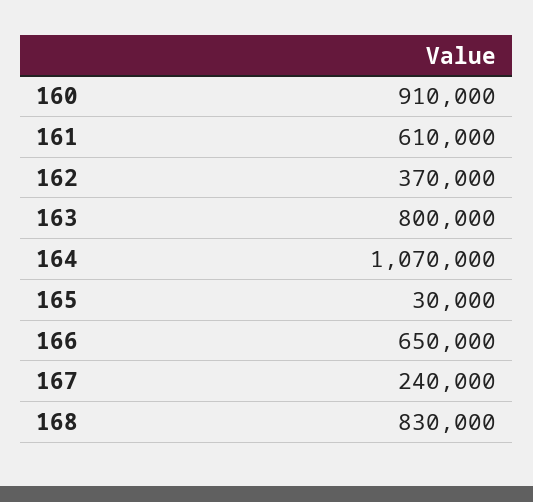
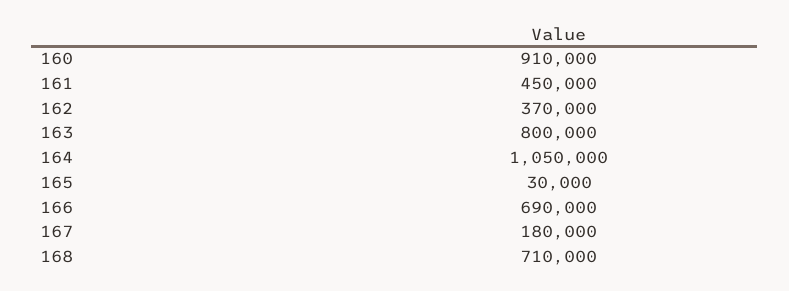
  {
    "160": 910000,
-   "161": 610000,
+   "161": 450000,
    "162": 370000,
    "163": 800000,
-   "164": 1070000,
+   "164": 1050000,
    "165": 30000,
-   "166": 650000,
+   "166": 690000,
-   "167": 240000,
+   "167": 180000,
-   "168": 830000
+   "168": 710000
  }

